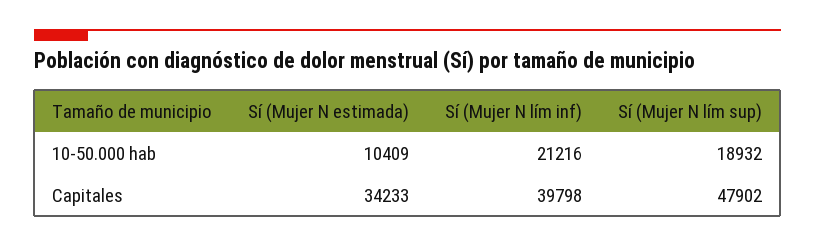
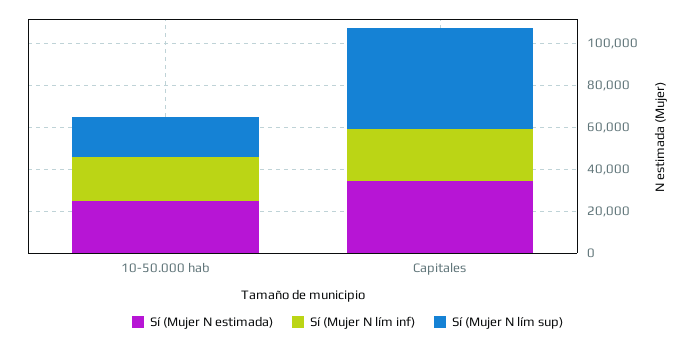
  {
    "Sí (Mujer N estimada)": {
-     "10-50.000 hab": 10409,
+     "10-50.000 hab": 25000,
      "Capitales": 34233
    },
    "Sí (Mujer N lím inf)": {
      "10-50.000 hab": 21216,
-     "Capitales": 39798
+     "Capitales": 25000
    },
    "Sí (Mujer N lím sup)": {
      "10-50.000 hab": 18932,
      "Capitales": 47902
    }
  }

